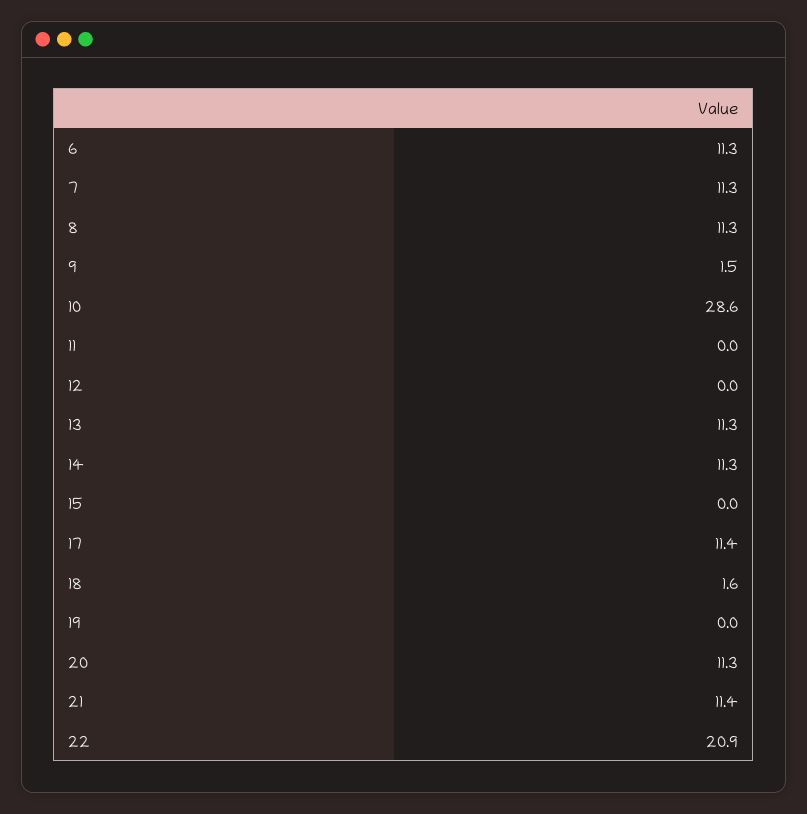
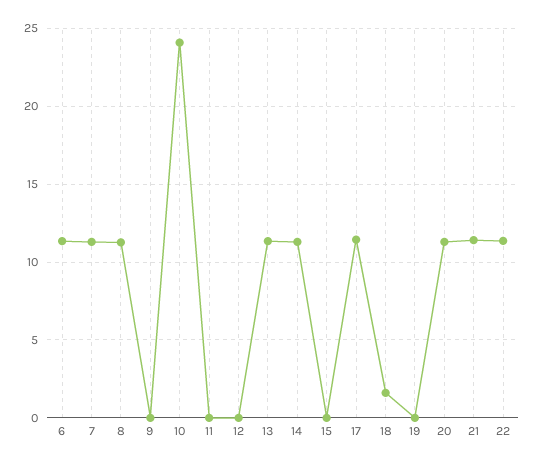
  {
    "6": 11.3,
    "7": 11.3,
    "8": 11.3,
-   "9": 1.5,
+   "9": 0,
-   "10": 28.6,
+   "10": 24,
    "11": 0,
    "12": 0,
    "13": 11.3,
    "14": 11.3,
    "15": 0,
    "17": 11.4,
    "18": 1.6,
    "19": 0,
    "20": 11.3,
    "21": 11.4,
-   "22": 20.9
+   "22": 11.5
  }

